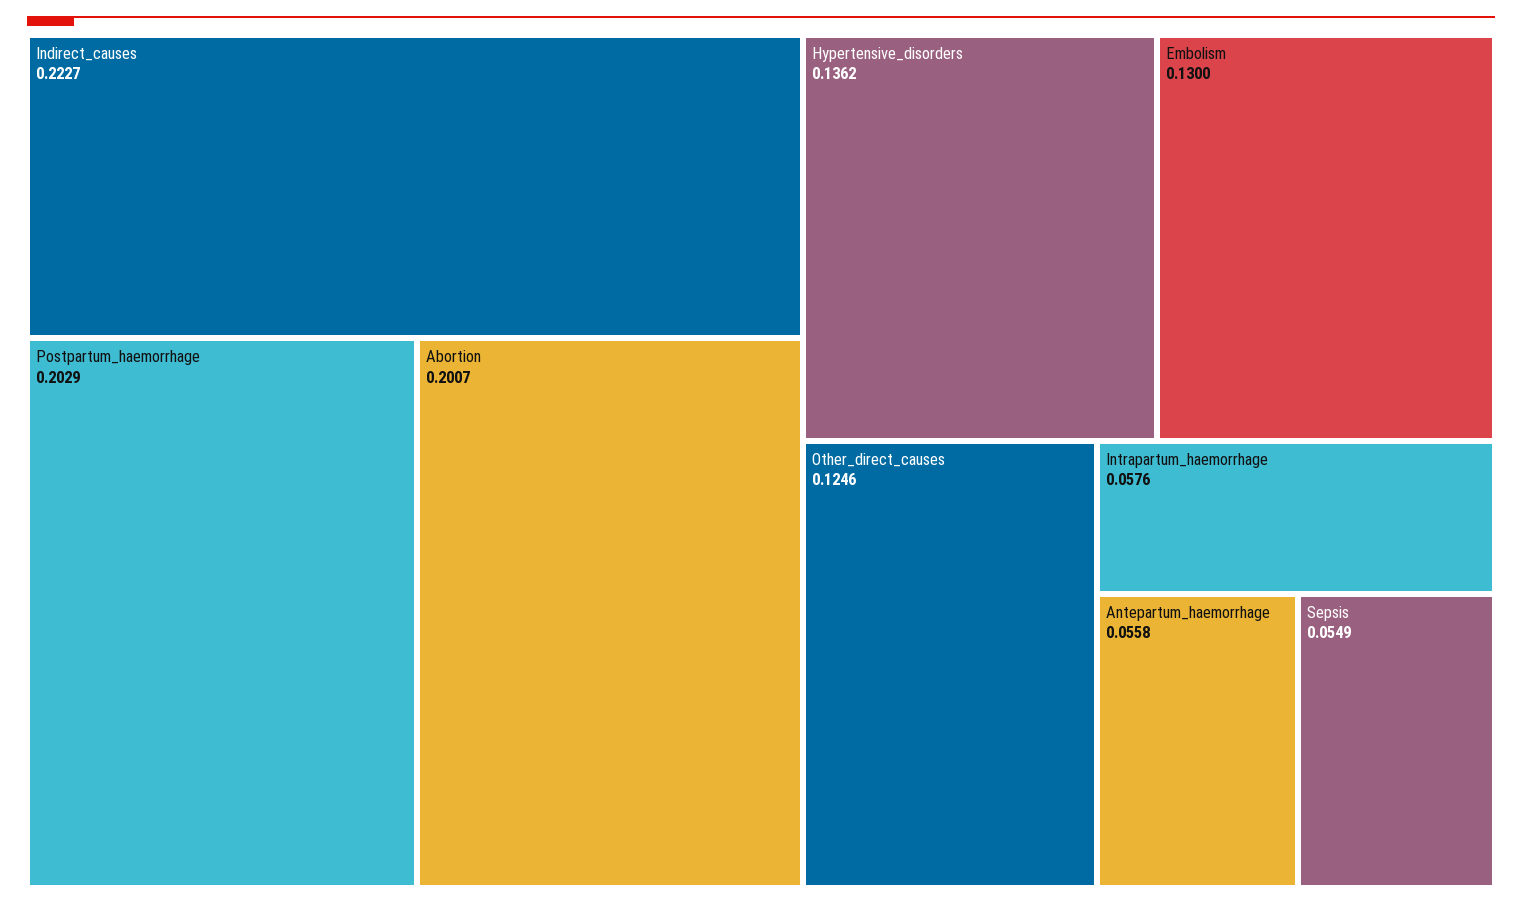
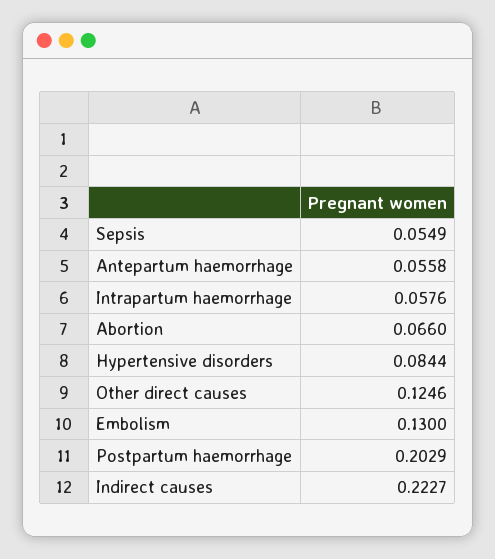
  {
    "Indirect_causes": 0.2227,
    "Postpartum_haemorrhage": 0.2029,
-   "Abortion": 0.2007,
+   "Abortion": 0.066,
-   "Hypertensive_disorders": 0.1362,
+   "Hypertensive_disorders": 0.0844,
    "Embolism": 0.13,
    "Other_direct_causes": 0.1246,
    "Intrapartum_haemorrhage": 0.0576,
    "Antepartum_haemorrhage": 0.0558,
    "Sepsis": 0.0549
  }

